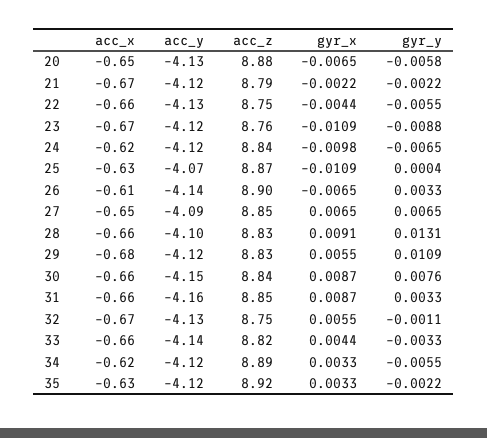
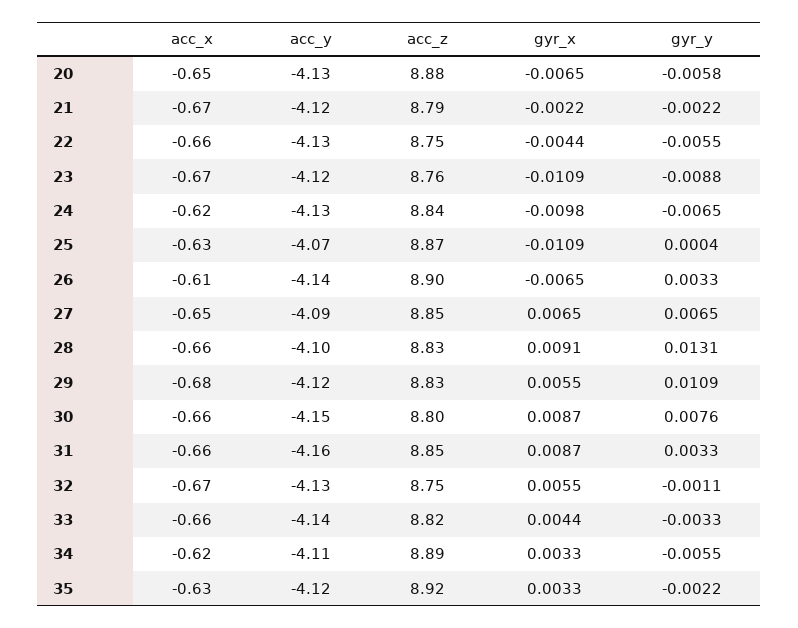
  {
    "acc_x": {
      "20": -0.65,
      "21": -0.67,
      "22": -0.66,
      "23": -0.67,
      "24": -0.62,
      "25": -0.63,
      "26": -0.61,
      "27": -0.65,
      "28": -0.66,
      "29": -0.68,
      "30": -0.66,
      "31": -0.66,
      "32": -0.67,
      "33": -0.66,
      "34": -0.62,
      "35": -0.63
    },
    "acc_y": {
      "20": -4.13,
      "21": -4.12,
      "22": -4.13,
      "23": -4.12,
-     "24": -4.12,
+     "24": -4.13,
      "25": -4.07,
      "26": -4.14,
      "27": -4.09,
      "28": -4.1,
      "29": -4.12,
      "30": -4.15,
      "31": -4.16,
      "32": -4.13,
      "33": -4.14,
-     "34": -4.12,
+     "34": -4.11,
      "35": -4.12
    },
    "acc_z": {
      "20": 8.88,
      "21": 8.79,
      "22": 8.75,
      "23": 8.76,
      "24": 8.84,
      "25": 8.87,
      "26": 8.9,
      "27": 8.85,
      "28": 8.83,
      "29": 8.83,
-     "30": 8.84,
+     "30": 8.8,
      "31": 8.85,
      "32": 8.75,
      "33": 8.82,
      "34": 8.89,
      "35": 8.92
    },
    "gyr_x": {
      "20": -0.0065,
      "21": -0.0022,
      "22": -0.0044,
      "23": -0.0109,
      "24": -0.0098,
      "25": -0.0109,
      "26": -0.0065,
      "27": 0.0065,
      "28": 0.0091,
      "29": 0.0055,
      "30": 0.0087,
      "31": 0.0087,
      "32": 0.0055,
      "33": 0.0044,
      "34": 0.0033,
      "35": 0.0033
    },
    "gyr_y": {
      "20": -0.0058,
      "21": -0.0022,
      "22": -0.0055,
      "23": -0.0088,
      "24": -0.0065,
      "25": 0.0004,
      "26": 0.0033,
      "27": 0.0065,
      "28": 0.0131,
      "29": 0.0109,
      "30": 0.0076,
      "31": 0.0033,
      "32": -0.0011,
      "33": -0.0033,
      "34": -0.0055,
      "35": -0.0022
    }
  }

